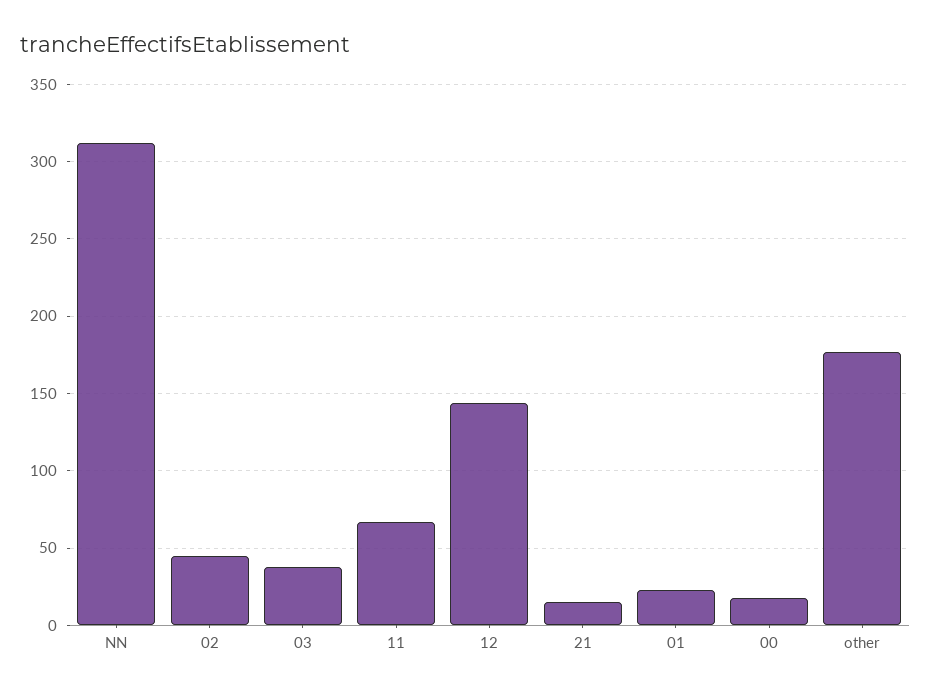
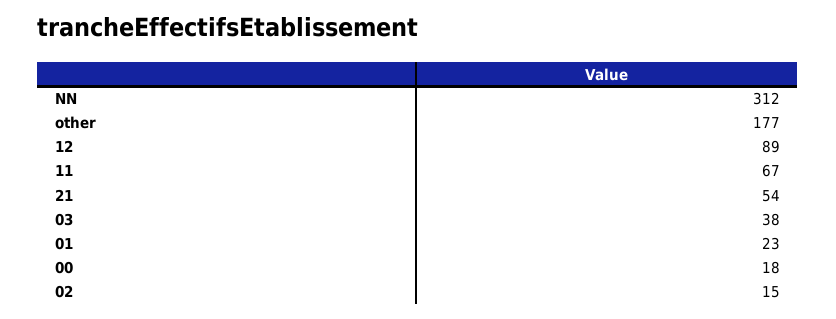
  {
    "NN": 312,
-   "02": 45,
+   "02": 15,
    "03": 38,
    "11": 67,
-   "12": 145,
+   "12": 89,
-   "21": 15,
+   "21": 54,
    "01": 23,
    "00": 18,
    "other": 177
  }

